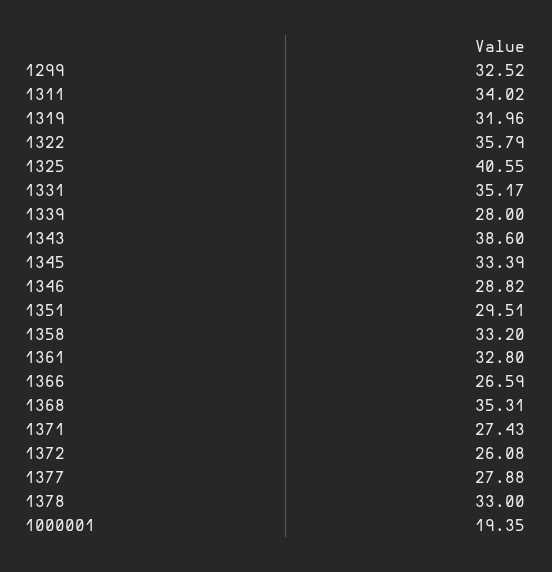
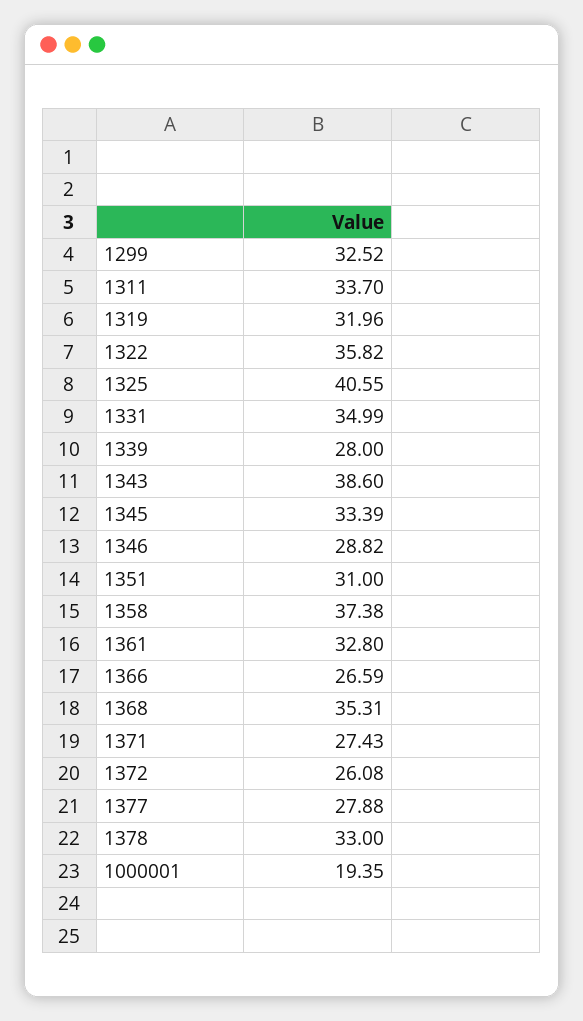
  {
    "1299": 32.52,
-   "1311": 34.02,
+   "1311": 33.7,
    "1319": 31.96,
-   "1322": 35.79,
+   "1322": 35.82,
    "1325": 40.55,
-   "1331": 35.17,
+   "1331": 34.99,
    "1339": 28,
    "1343": 38.6,
    "1345": 33.39,
    "1346": 28.82,
-   "1351": 29.51,
+   "1351": 31,
-   "1358": 33.2,
+   "1358": 37.38,
    "1361": 32.8,
    "1366": 26.59,
    "1368": 35.31,
    "1371": 27.43,
    "1372": 26.08,
    "1377": 27.88,
    "1378": 33,
    "1000001": 19.35
  }

